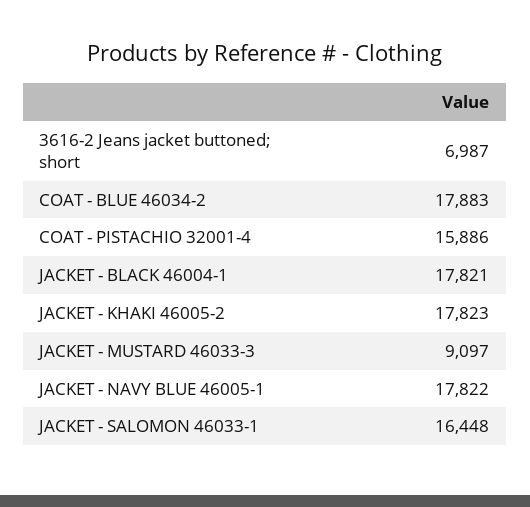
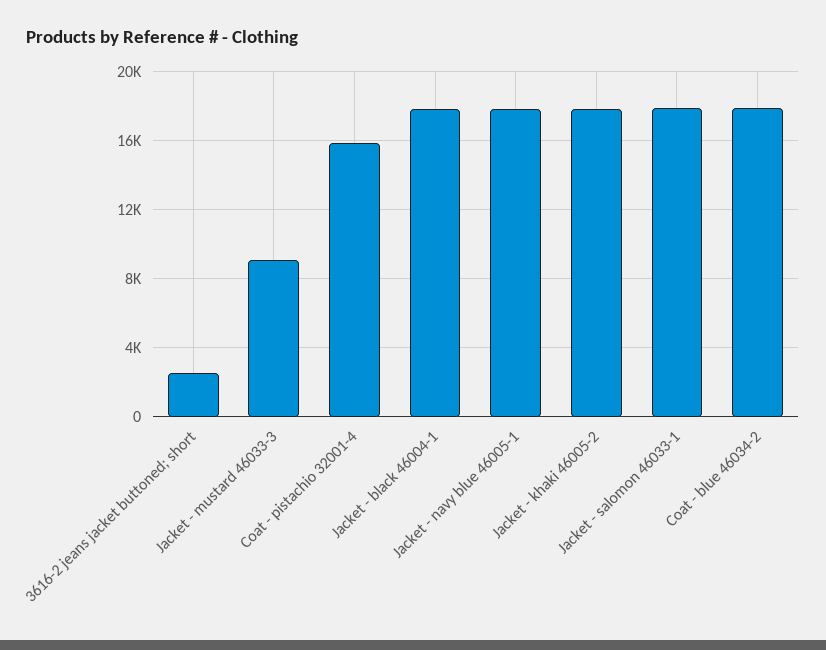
  {
-   "3616-2 Jeans jacket buttoned; short": 6987,
+   "3616-2 Jeans jacket buttoned; short": 2500,
    "COAT - BLUE 46034-2": 17883,
    "COAT - PISTACHIO 32001-4": 15886,
    "JACKET - BLACK 46004-1": 17821,
    "JACKET - KHAKI 46005-2": 17823,
    "JACKET - MUSTARD 46033-3": 9097,
    "JACKET - NAVY BLUE 46005-1": 17822,
-   "JACKET - SALOMON 46033-1": 16448
+   "JACKET - SALOMON 46033-1": 18000
  }

